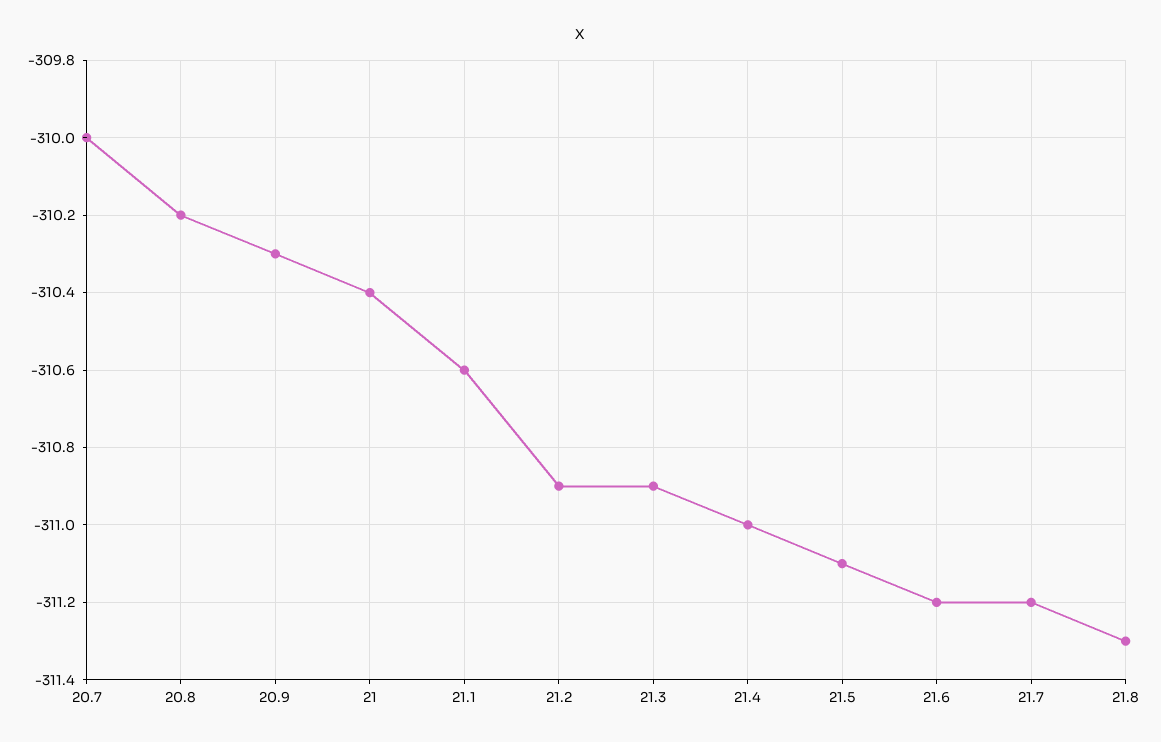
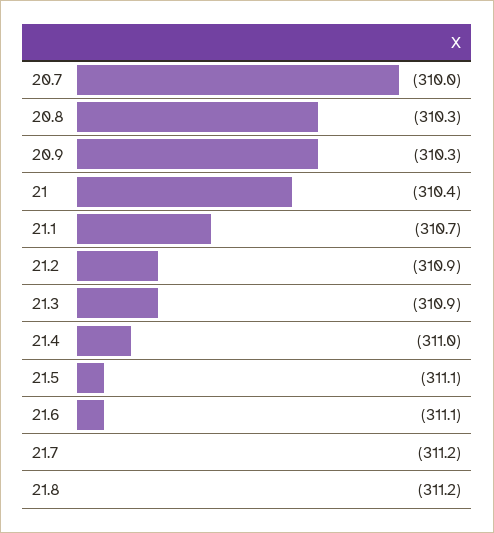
  {
    "20.7": -310,
-   "20.8": -310.2,
+   "20.8": -310.3,
    "20.9": -310.3,
    "21": -310.4,
-   "21.1": -310.6,
+   "21.1": -310.7,
    "21.2": -310.9,
    "21.3": -310.9,
    "21.4": -311,
    "21.5": -311.1,
-   "21.6": -311.2,
+   "21.6": -311.1,
    "21.7": -311.2,
-   "21.8": -311.3
+   "21.8": -311.2
  }

